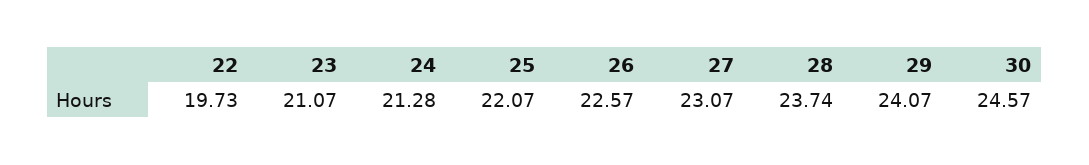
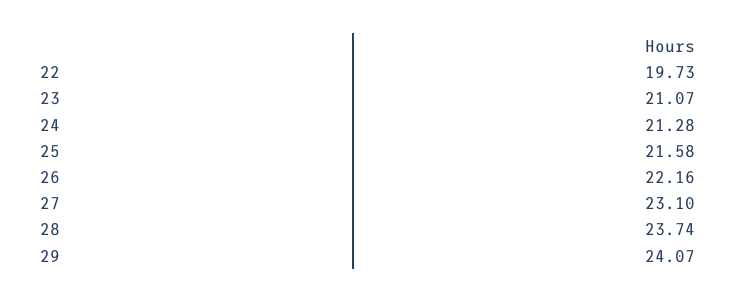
  {
    "22": 19.73,
    "23": 21.07,
    "24": 21.28,
-   "25": 22.07,
+   "25": 21.58,
-   "26": 22.57,
+   "26": 22.16,
-   "27": 23.07,
+   "27": 23.1,
    "28": 23.74,
-   "29": 24.07,
+   "29": 24.07
-   "30": 24.57
  }

